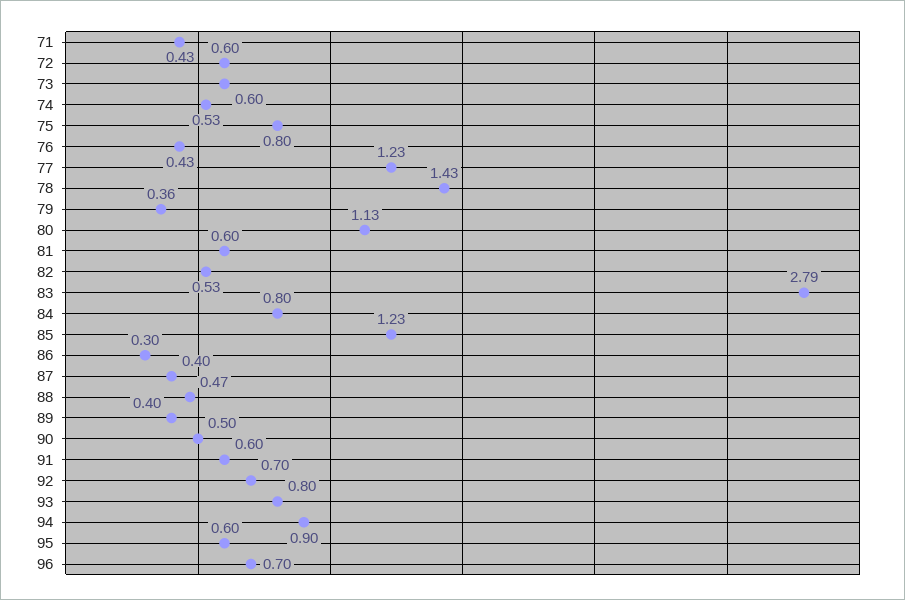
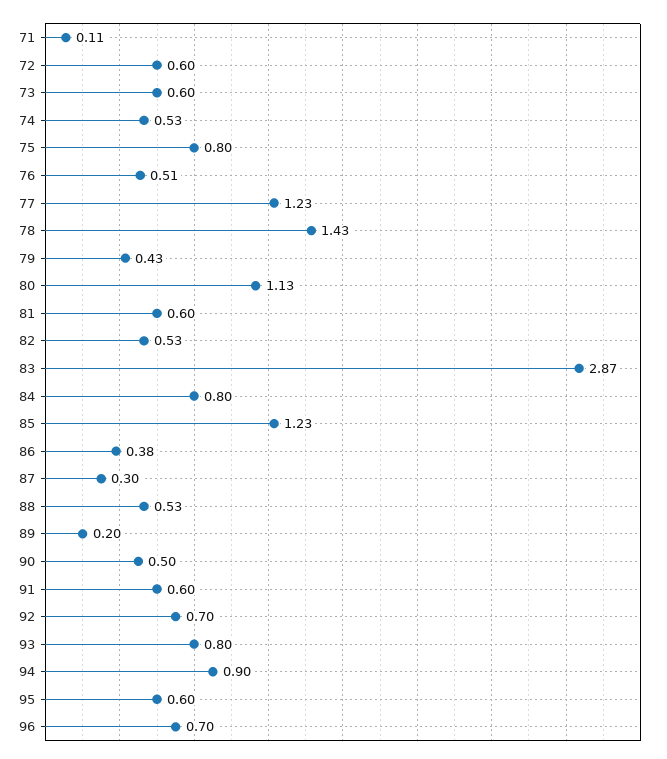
  {
-   "71": 0.43,
+   "71": 0.11,
    "72": 0.6,
    "73": 0.6,
    "74": 0.53,
    "75": 0.8,
-   "76": 0.43,
+   "76": 0.51,
    "77": 1.23,
    "78": 1.43,
-   "79": 0.36,
+   "79": 0.43,
    "80": 1.13,
    "81": 0.6,
    "82": 0.53,
-   "83": 2.79,
+   "83": 2.87,
    "84": 0.8,
    "85": 1.23,
-   "86": 0.3,
+   "86": 0.38,
-   "87": 0.4,
+   "87": 0.3,
-   "88": 0.47,
+   "88": 0.53,
-   "89": 0.4,
+   "89": 0.2,
    "90": 0.5,
    "91": 0.6,
    "92": 0.7,
    "93": 0.8,
    "94": 0.9,
    "95": 0.6,
    "96": 0.7
  }

